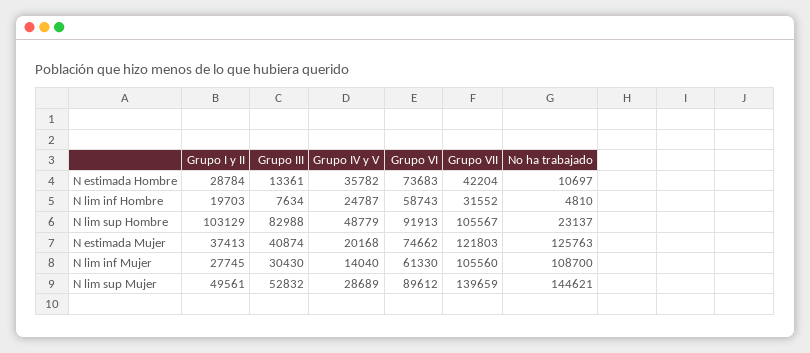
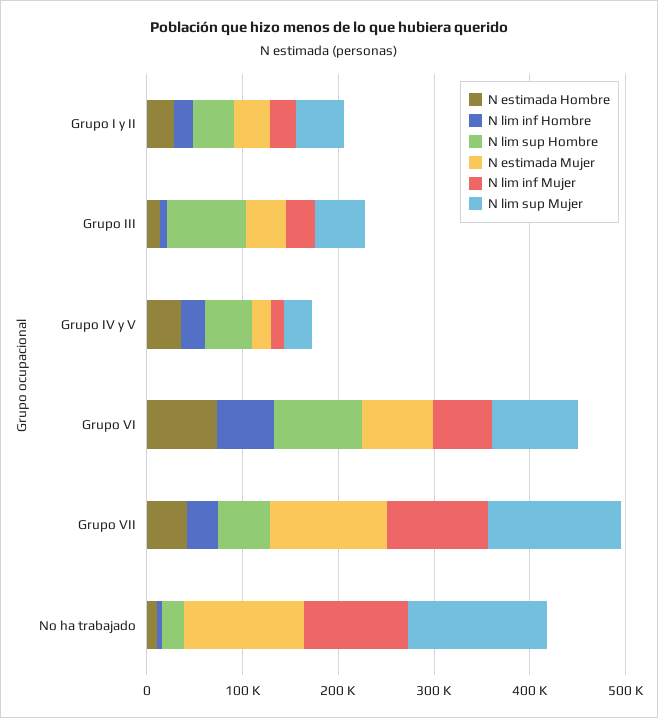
  {
    "N estimada Hombre": {
      "Grupo I y II": 28784,
      "Grupo III": 13361,
      "Grupo IV y V": 35782,
      "Grupo VI": 73683,
      "Grupo VII": 42204,
      "No ha trabajado": 10697
    },
    "N lim inf Hombre": {
      "Grupo I y II": 19703,
      "Grupo III": 7634,
      "Grupo IV y V": 24787,
      "Grupo VI": 58743,
      "Grupo VII": 31552,
      "No ha trabajado": 4810
    },
    "N lim sup Hombre": {
-     "Grupo I y II": 103129,
+     "Grupo I y II": 40000,
      "Grupo III": 82988,
      "Grupo IV y V": 48779,
      "Grupo VI": 91913,
-     "Grupo VII": 105567,
+     "Grupo VII": 60000,
      "No ha trabajado": 23137
    },
    "N estimada Mujer": {
      "Grupo I y II": 37413,
      "Grupo III": 40874,
      "Grupo IV y V": 20168,
      "Grupo VI": 74662,
      "Grupo VII": 121803,
      "No ha trabajado": 125763
    },
    "N lim inf Mujer": {
      "Grupo I y II": 27745,
      "Grupo III": 30430,
      "Grupo IV y V": 14040,
      "Grupo VI": 61330,
      "Grupo VII": 105560,
      "No ha trabajado": 108700
    },
    "N lim sup Mujer": {
      "Grupo I y II": 49561,
      "Grupo III": 52832,
      "Grupo IV y V": 28689,
      "Grupo VI": 89612,
      "Grupo VII": 139659,
      "No ha trabajado": 144621
    }
  }

